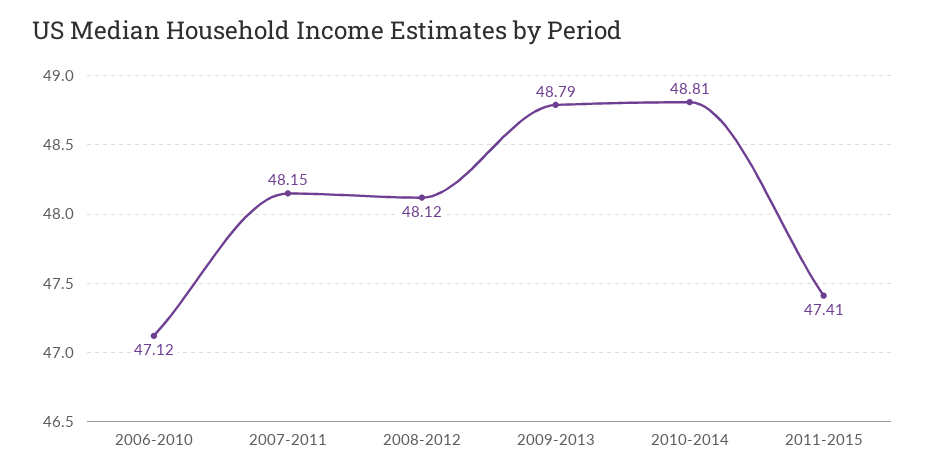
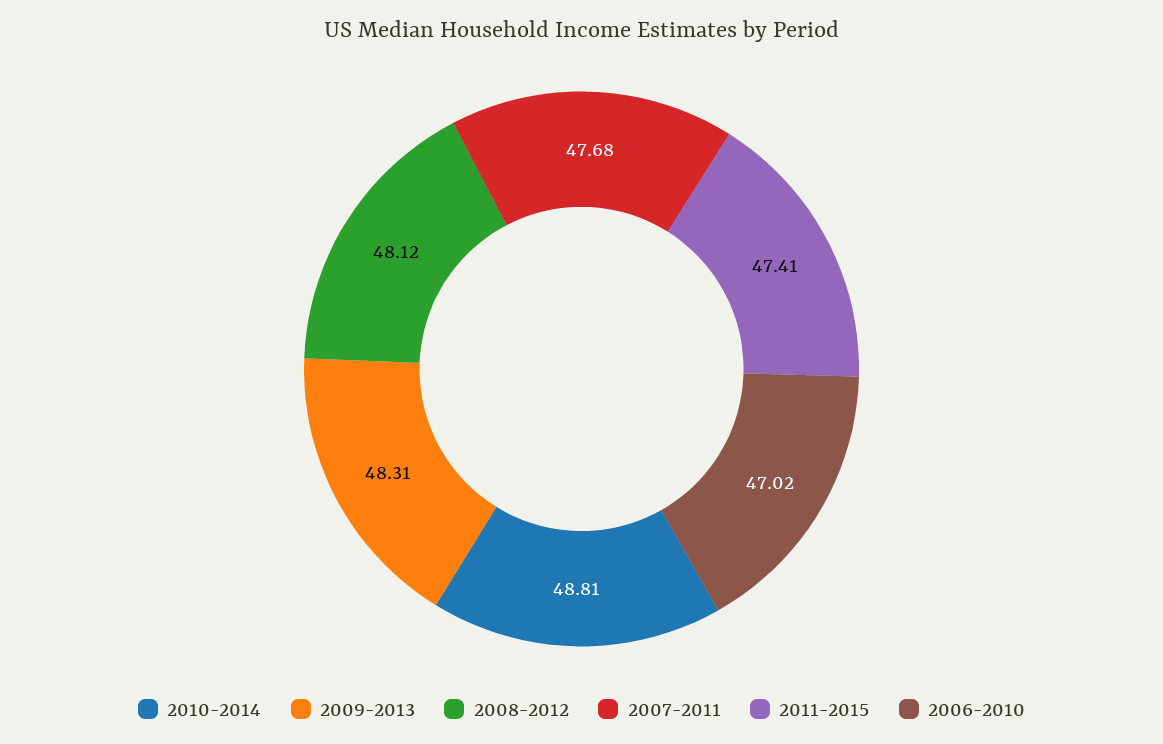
  {
-   "2006-2010": 47.12,
+   "2006-2010": 47.02,
-   "2007-2011": 48.15,
+   "2007-2011": 47.68,
    "2008-2012": 48.12,
-   "2009-2013": 48.79,
+   "2009-2013": 48.31,
    "2010-2014": 48.81,
    "2011-2015": 47.41
  }

